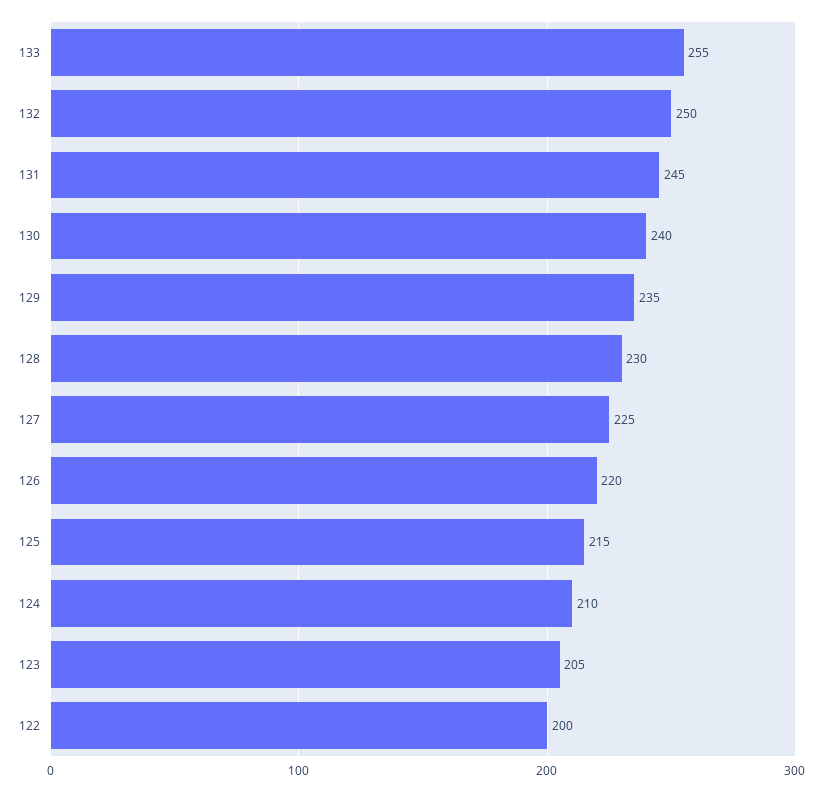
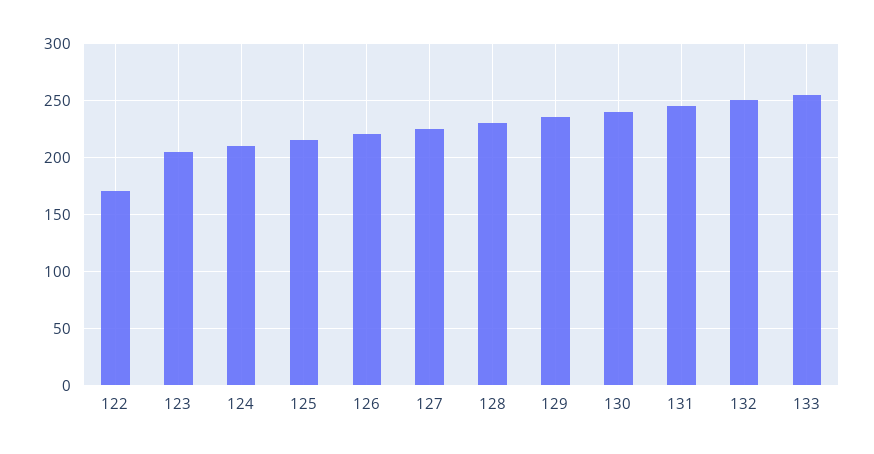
  {
    "133": 255,
    "132": 250,
    "131": 245,
    "130": 240,
    "129": 235,
    "128": 230,
    "127": 225,
    "126": 220,
    "125": 215,
    "124": 210,
    "123": 205,
-   "122": 200
+   "122": 170
  }

